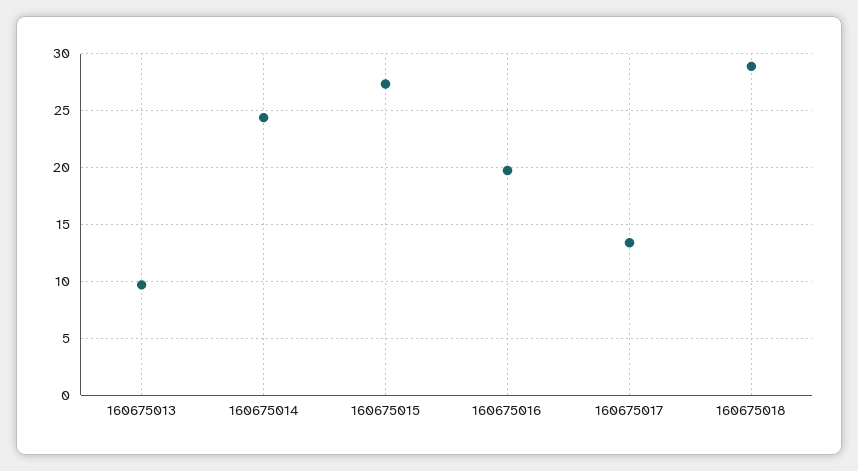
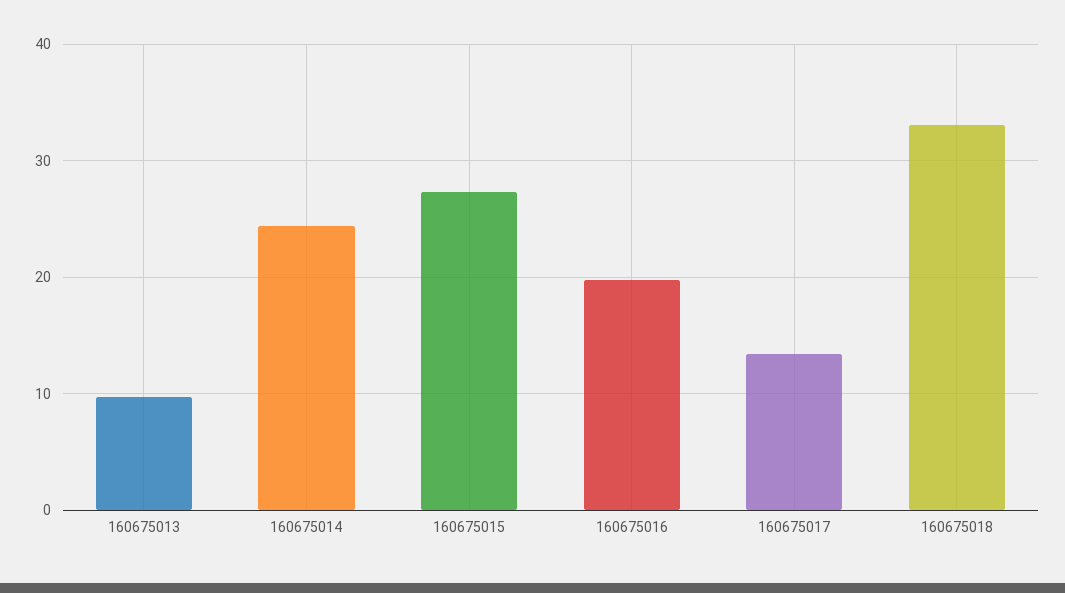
  {
    "160675013": 10,
    "160675014": 24,
    "160675015": 27,
    "160675016": 20,
    "160675017": 13,
-   "160675018": 29
+   "160675018": 33
  }

